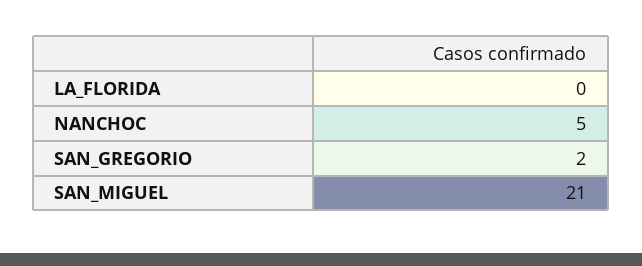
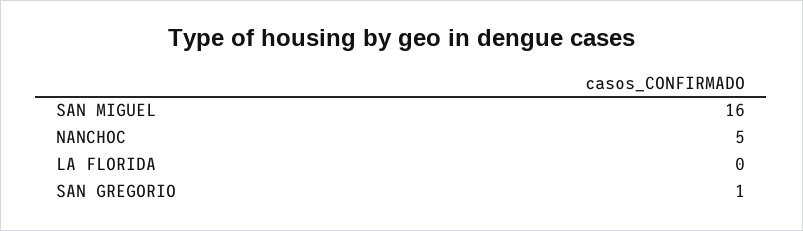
  {
    "LA_FLORIDA": 0,
    "NANCHOC": 5,
-   "SAN_GREGORIO": 2,
+   "SAN_GREGORIO": 1,
-   "SAN_MIGUEL": 21
+   "SAN_MIGUEL": 16
  }

